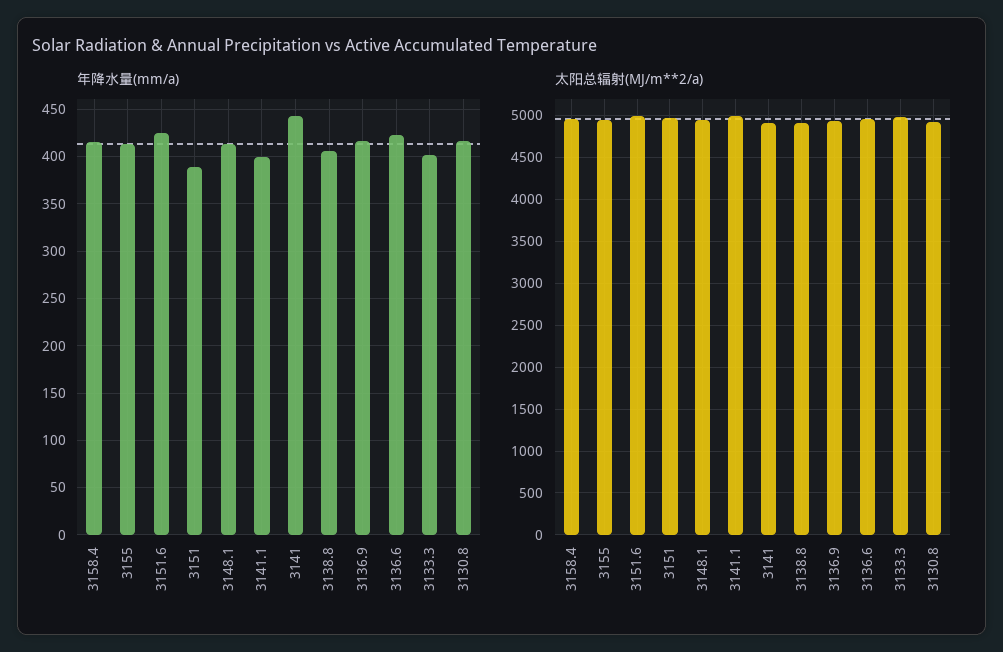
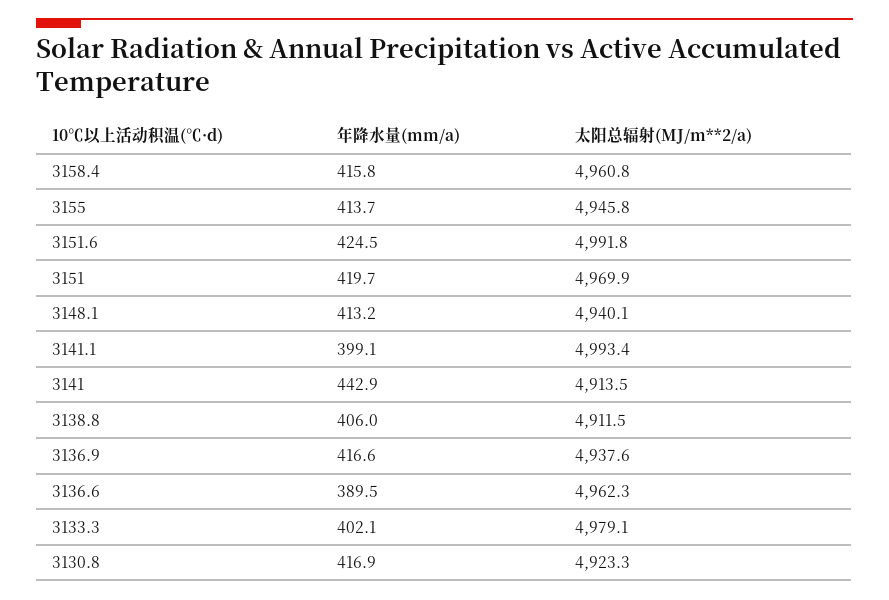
  {
    "年降水量(mm/a)": {
      "3158.4": 415.8,
      "3155": 413.7,
      "3151.6": 424.5,
-     "3151": 390,
+     "3151": 419.7,
      "3148.1": 413.2,
      "3141.1": 399.1,
      "3141": 442.9,
      "3138.8": 406,
      "3136.9": 416.6,
-     "3136.6": 420,
+     "3136.6": 389.5,
      "3133.3": 402.1,
      "3130.8": 416.9
    },
    "太阳总辐射(MJ/m**2/a)": {
      "3158.4": 4960.8,
      "3155": 4945.8,
      "3151.6": 4991.8,
      "3151": 4969.9,
      "3148.1": 4940.1,
      "3141.1": 4993.4,
      "3141": 4913.5,
      "3138.8": 4911.5,
      "3136.9": 4937.6,
      "3136.6": 4962.3,
      "3133.3": 4979.1,
      "3130.8": 4923.3
    }
  }

